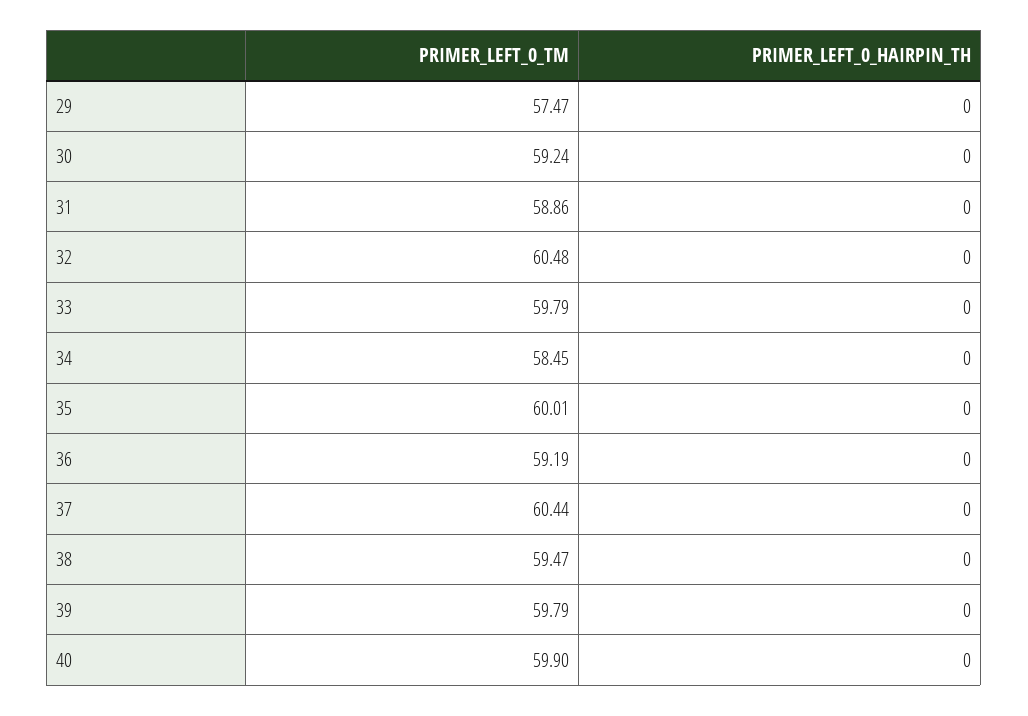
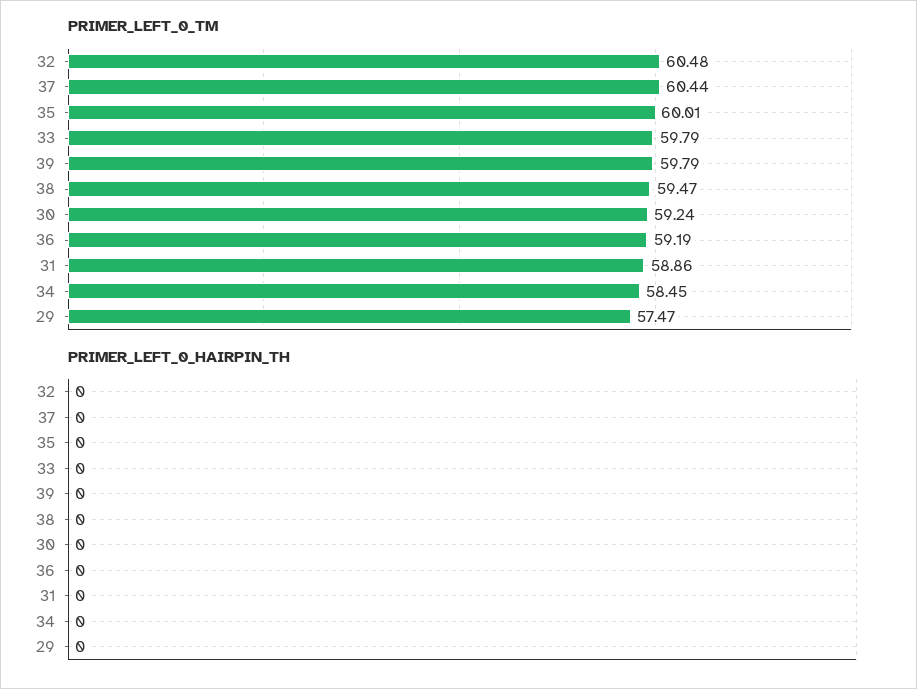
  {
    "PRIMER_LEFT_0_TM": {
      "29": 57.47,
      "30": 59.24,
      "31": 58.86,
      "32": 60.48,
      "33": 59.79,
      "34": 58.45,
      "35": 60.01,
      "36": 59.19,
      "37": 60.44,
      "38": 59.47,
-     "39": 59.79,
+     "39": 59.79
-     "40": 59.9
    },
    "PRIMER_LEFT_0_HAIRPIN_TH": {
      "29": 0,
      "30": 0,
      "31": 0,
      "32": 0,
      "33": 0,
      "34": 0,
      "35": 0,
      "36": 0,
      "37": 0,
      "38": 0,
-     "39": 0,
+     "39": 0
-     "40": 0
    }
  }

